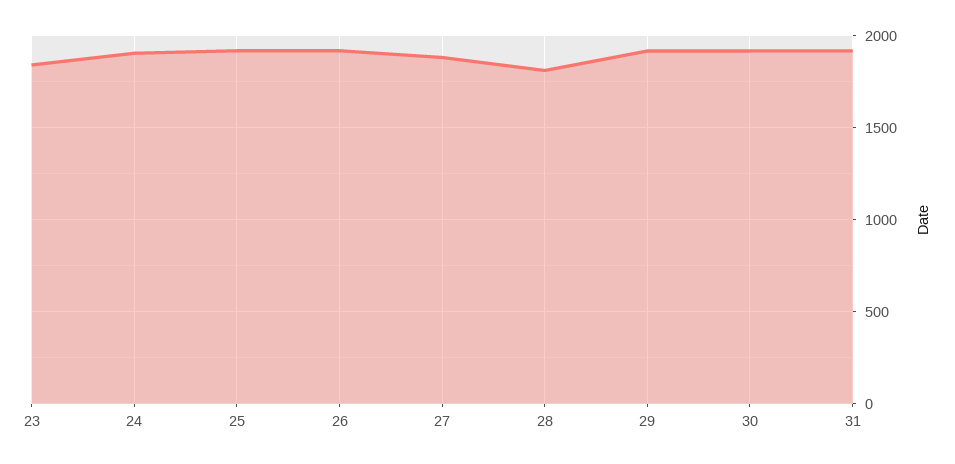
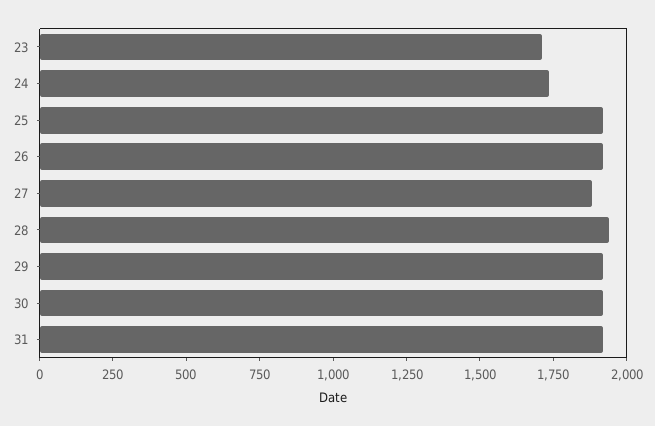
  {
-   "23": 1850,
+   "23": 1700,
-   "24": 1900,
+   "24": 1750,
    "25": 1900,
    "26": 1900,
    "27": 1900,
-   "28": 1800,
+   "28": 1950,
    "29": 1900,
    "30": 1900,
    "31": 1900
  }

